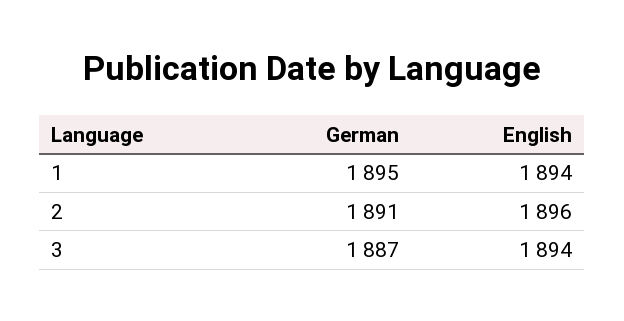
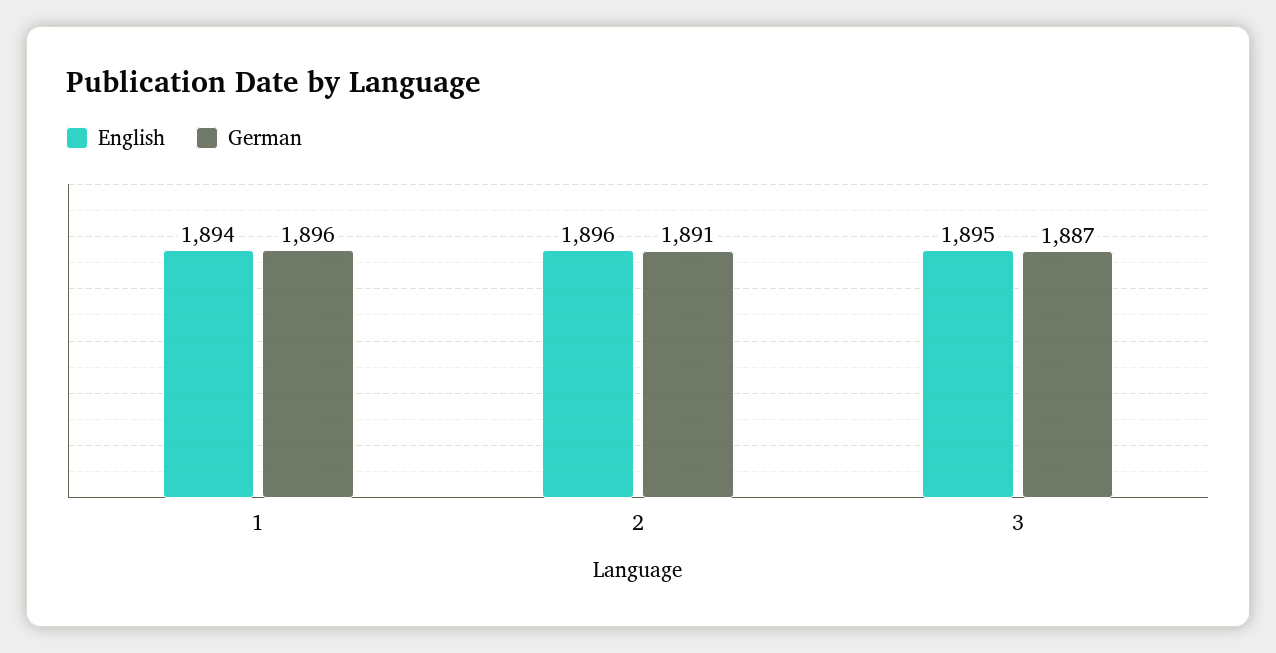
  {
    "German": {
-     "1": 1895,
+     "1": 1896,
      "2": 1891,
      "3": 1887
    },
    "English": {
      "1": 1894,
      "2": 1896,
-     "3": 1894
+     "3": 1895
    }
  }

